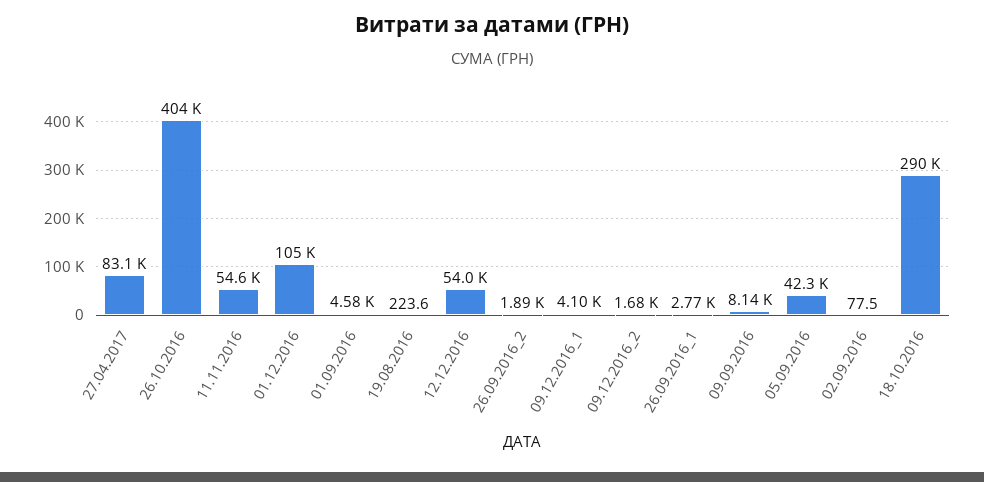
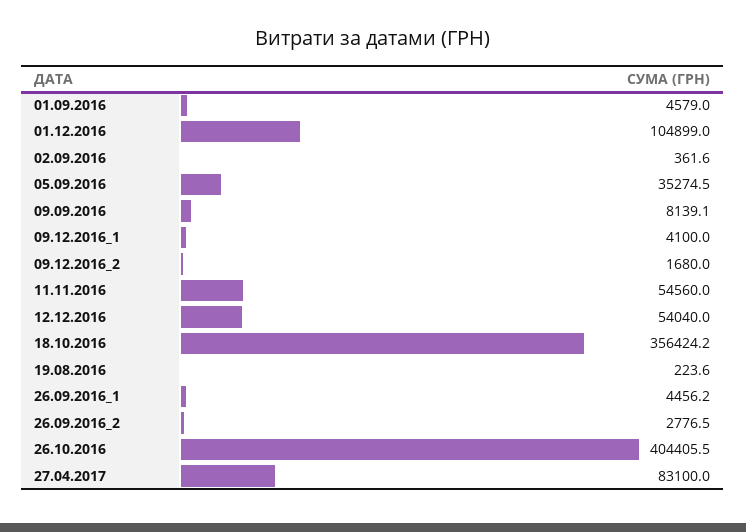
  {
    "27.04.2017": 83100,
    "26.10.2016": 404405.5,
    "11.11.2016": 54560,
    "01.12.2016": 104899,
    "01.09.2016": 4579,
    "19.08.2016": 223.6,
    "12.12.2016": 54040,
-   "26.09.2016_2": 1890,
+   "26.09.2016_2": 2776.5,
    "09.12.2016_1": 4100,
    "09.12.2016_2": 1680,
-   "26.09.2016_1": 2770,
+   "26.09.2016_1": 4456.2,
    "09.09.2016": 8139.1,
-   "05.09.2016": 42300,
+   "05.09.2016": 35274.5,
-   "02.09.2016": 77.5,
+   "02.09.2016": 361.6,
-   "18.10.2016": 290000
+   "18.10.2016": 356424.2
  }

